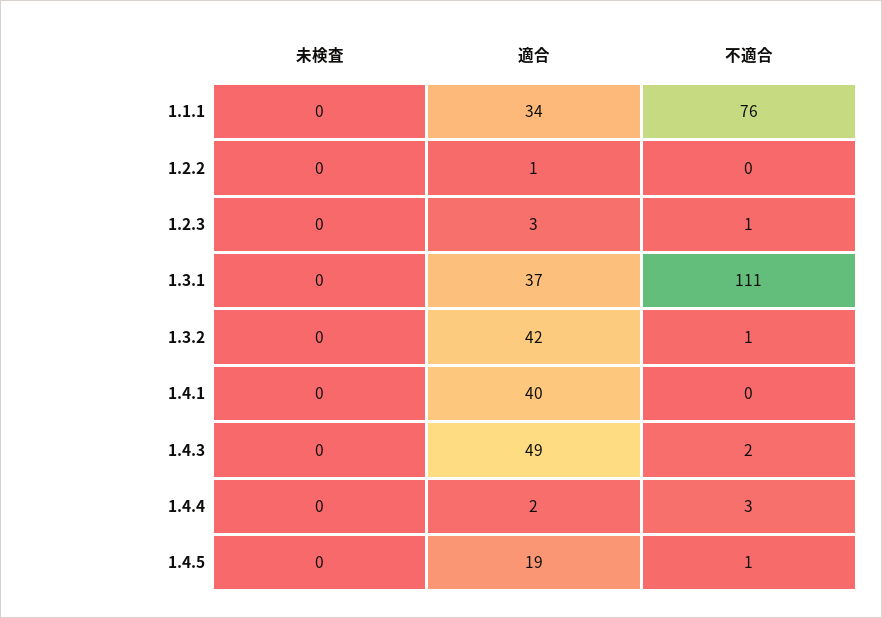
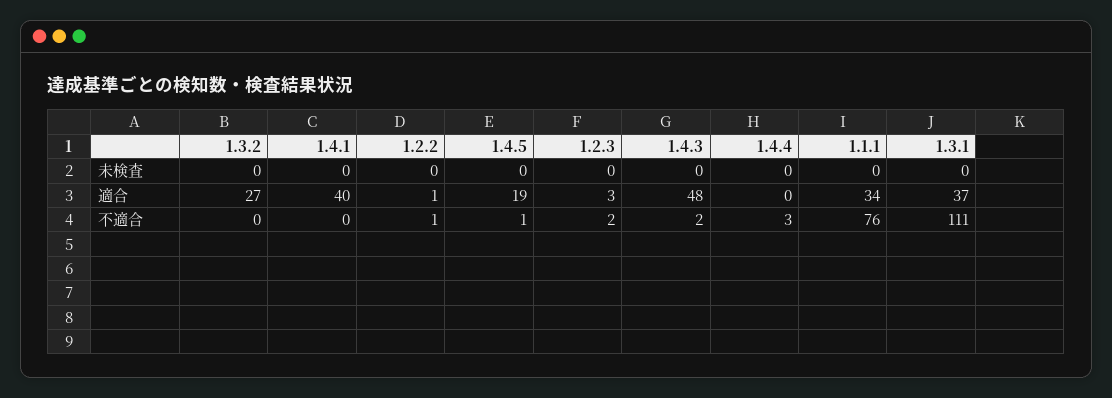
  {
    "未検査": {
      "1.1.1": 0,
      "1.2.2": 0,
      "1.2.3": 0,
      "1.3.1": 0,
      "1.3.2": 0,
      "1.4.1": 0,
      "1.4.3": 0,
      "1.4.4": 0,
      "1.4.5": 0
    },
    "適合": {
      "1.1.1": 34,
      "1.2.2": 1,
      "1.2.3": 3,
      "1.3.1": 37,
-     "1.3.2": 42,
+     "1.3.2": 27,
      "1.4.1": 40,
-     "1.4.3": 49,
+     "1.4.3": 48,
-     "1.4.4": 2,
+     "1.4.4": 0,
      "1.4.5": 19
    },
    "不適合": {
      "1.1.1": 76,
-     "1.2.2": 0,
+     "1.2.2": 1,
-     "1.2.3": 1,
+     "1.2.3": 2,
      "1.3.1": 111,
-     "1.3.2": 1,
+     "1.3.2": 0,
      "1.4.1": 0,
      "1.4.3": 2,
      "1.4.4": 3,
      "1.4.5": 1
    }
  }

